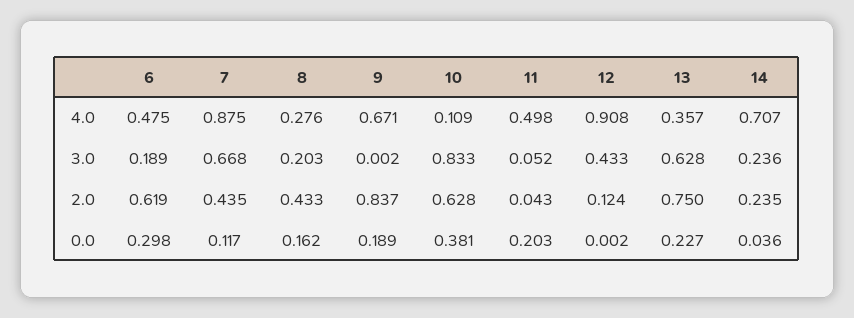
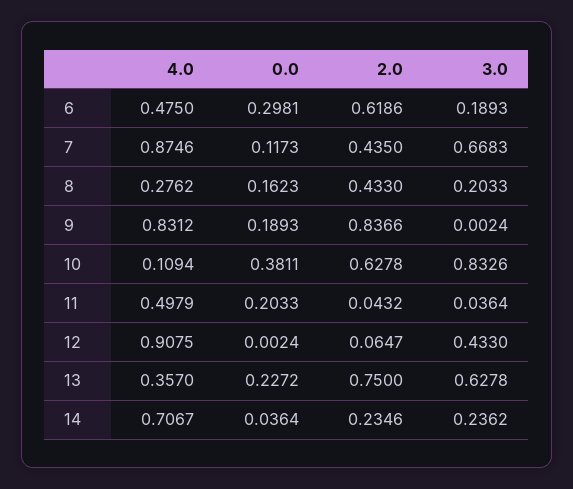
  {
    "6": {
      "4.0": 0.475,
      "3.0": 0.1893,
      "2.0": 0.6186,
      "0.0": 0.2981
    },
    "7": {
      "4.0": 0.8746,
      "3.0": 0.6683,
      "2.0": 0.435,
      "0.0": 0.1173
    },
    "8": {
      "4.0": 0.2762,
      "3.0": 0.2033,
      "2.0": 0.433,
      "0.0": 0.1623
    },
    "9": {
-     "4.0": 0.671,
+     "4.0": 0.8312,
      "3.0": 0.0024,
      "2.0": 0.8366,
      "0.0": 0.1893
    },
    "10": {
      "4.0": 0.1094,
      "3.0": 0.8326,
      "2.0": 0.6278,
      "0.0": 0.3811
    },
    "11": {
      "4.0": 0.4979,
-     "3.0": 0.052,
+     "3.0": 0.0364,
      "2.0": 0.0432,
      "0.0": 0.2033
    },
    "12": {
      "4.0": 0.9075,
      "3.0": 0.433,
-     "2.0": 0.124,
+     "2.0": 0.0647,
      "0.0": 0.0024
    },
    "13": {
      "4.0": 0.357,
      "3.0": 0.6278,
      "2.0": 0.75,
      "0.0": 0.2272
    },
    "14": {
      "4.0": 0.7067,
      "3.0": 0.2362,
      "2.0": 0.2346,
      "0.0": 0.0364
    }
  }

